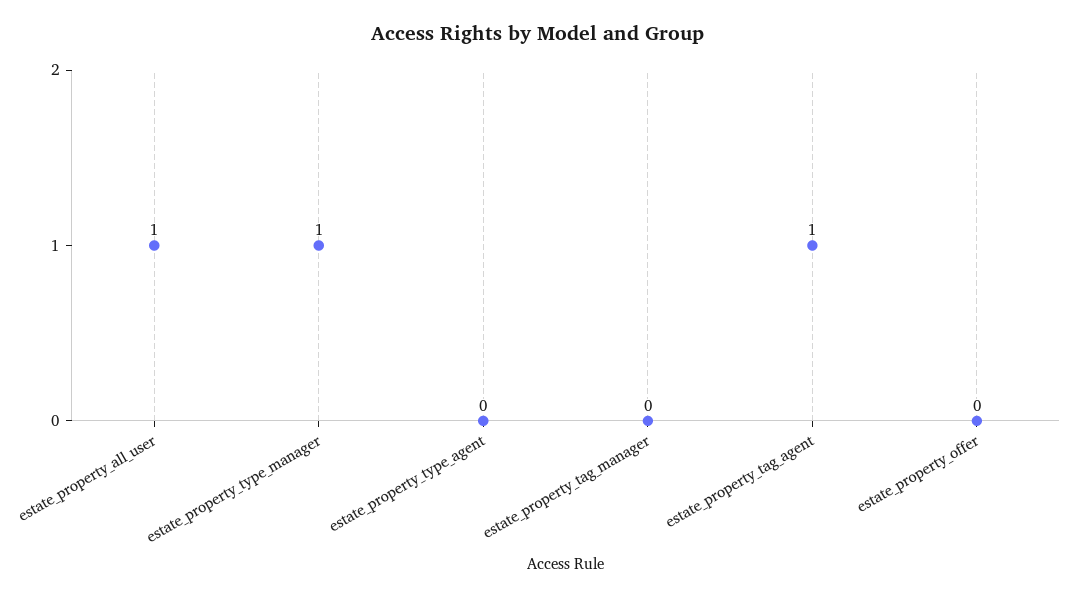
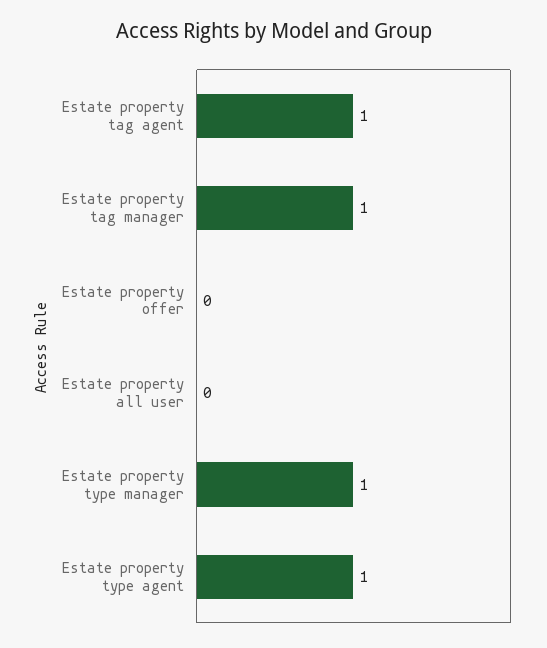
  {
-   "estate_property_all_user": 1,
+   "estate_property_all_user": 0,
    "estate_property_type_manager": 1,
-   "estate_property_type_agent": 0,
+   "estate_property_type_agent": 1,
-   "estate_property_tag_manager": 0,
+   "estate_property_tag_manager": 1,
    "estate_property_tag_agent": 1,
    "estate_property_offer": 0
  }

